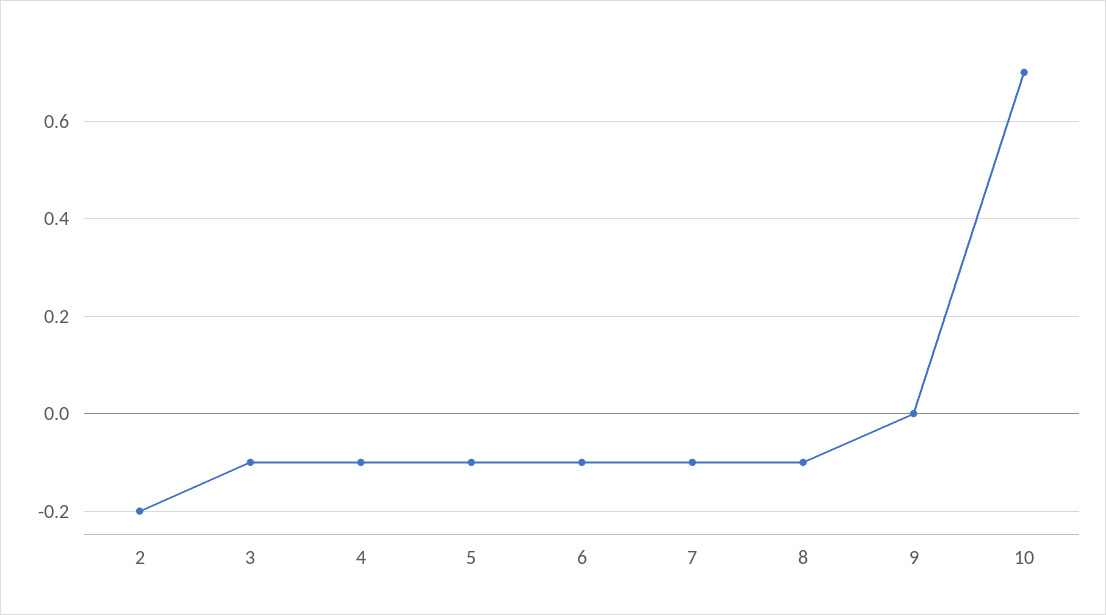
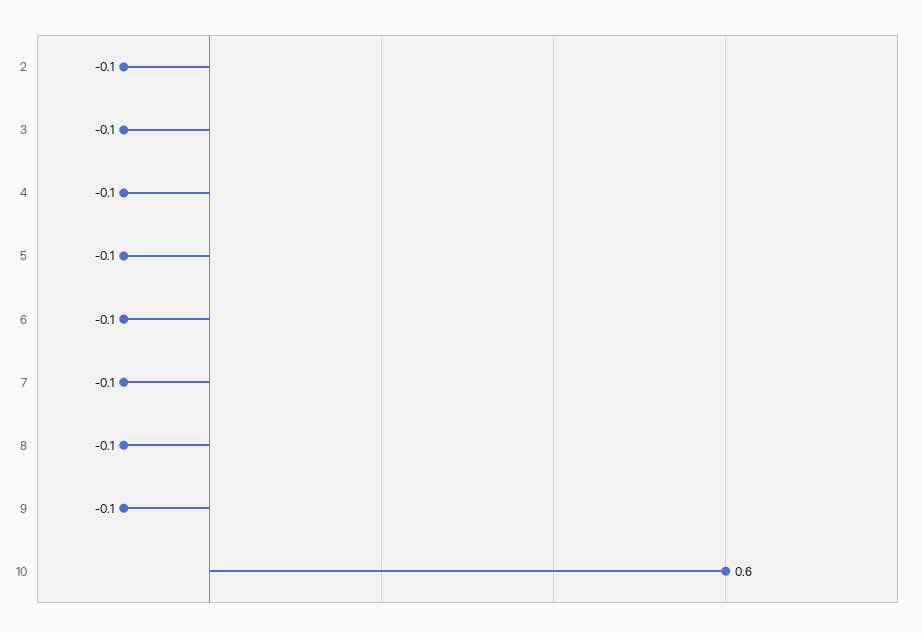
  {
-   "2": -0.2,
+   "2": -0.1,
    "3": -0.1,
    "4": -0.1,
    "5": -0.1,
    "6": -0.1,
    "7": -0.1,
    "8": -0.1,
-   "9": 0,
+   "9": -0.1,
-   "10": 0.7
+   "10": 0.6
  }

